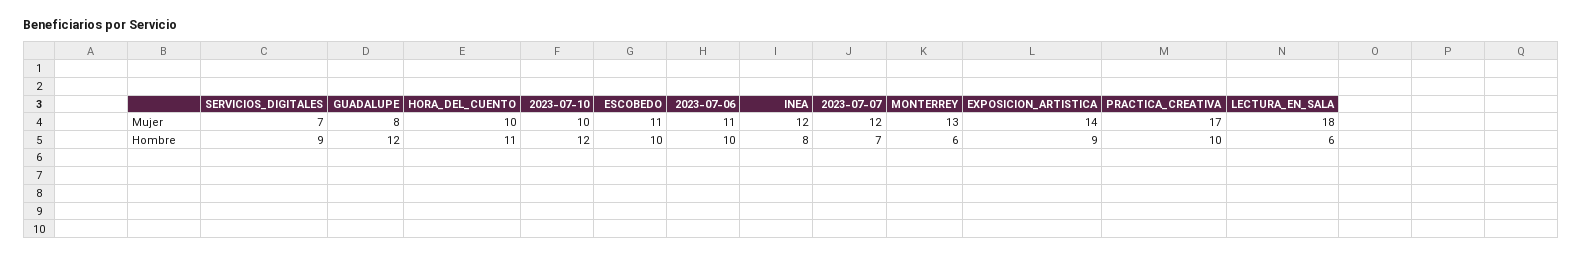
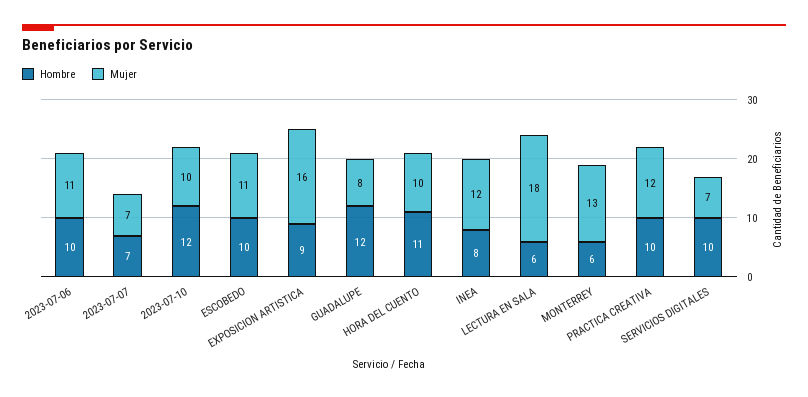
  {
    "Mujer": {
      "SERVICIOS_DIGITALES": 7,
      "GUADALUPE": 8,
      "HORA_DEL_CUENTO": 10,
      "2023-07-10": 10,
      "ESCOBEDO": 11,
      "2023-07-06": 11,
      "INEA": 12,
-     "2023-07-07": 12,
+     "2023-07-07": 7,
      "MONTERREY": 13,
-     "EXPOSICION_ARTISTICA": 14,
+     "EXPOSICION_ARTISTICA": 16,
-     "PRACTICA_CREATIVA": 17,
+     "PRACTICA_CREATIVA": 12,
      "LECTURA_EN_SALA": 18
    },
    "Hombre": {
-     "SERVICIOS_DIGITALES": 9,
+     "SERVICIOS_DIGITALES": 10,
      "GUADALUPE": 12,
      "HORA_DEL_CUENTO": 11,
      "2023-07-10": 12,
      "ESCOBEDO": 10,
      "2023-07-06": 10,
      "INEA": 8,
      "2023-07-07": 7,
      "MONTERREY": 6,
      "EXPOSICION_ARTISTICA": 9,
      "PRACTICA_CREATIVA": 10,
      "LECTURA_EN_SALA": 6
    }
  }

